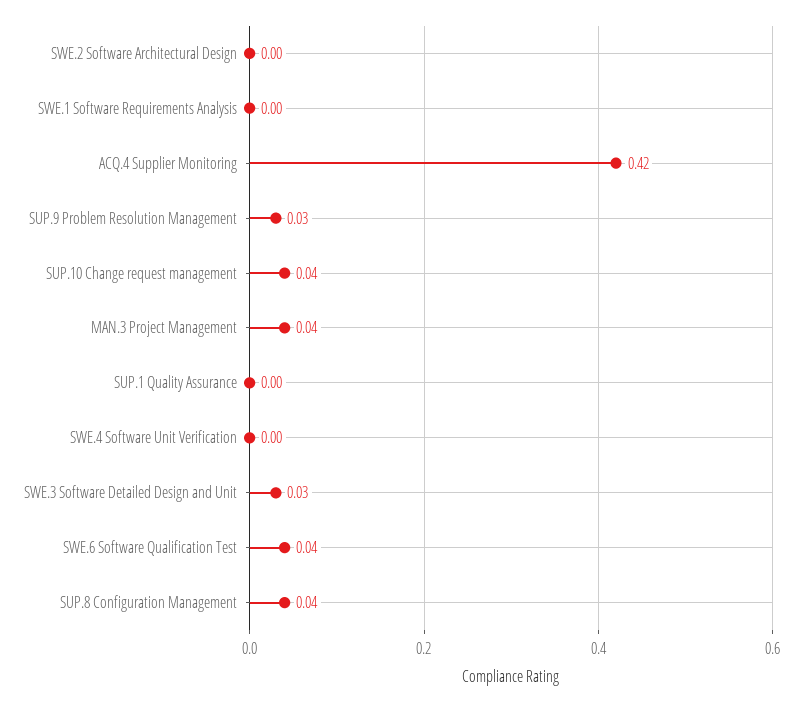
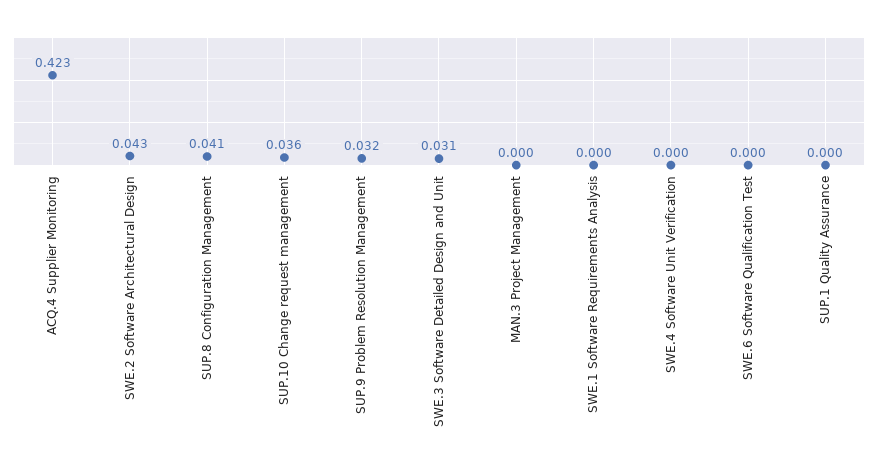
  {
-   "SWE.2 Software Architectural Design": 0,
+   "SWE.2 Software Architectural Design": 0.043,
    "SWE.1 Software Requirements Analysis": 0,
    "ACQ.4 Supplier Monitoring": 0.423,
    "SUP.9 Problem Resolution Management": 0.032,
    "SUP.10 Change request management": 0.036,
-   "MAN.3 Project Management": 0.04,
+   "MAN.3 Project Management": 0,
    "SUP.1 Quality Assurance": 0,
    "SWE.4 Software Unit Verification": 0,
    "SWE.3 Software Detailed Design and Unit": 0.031,
-   "SWE.6 Software Qualification Test": 0.04,
+   "SWE.6 Software Qualification Test": 0,
    "SUP.8 Configuration Management": 0.041
  }

